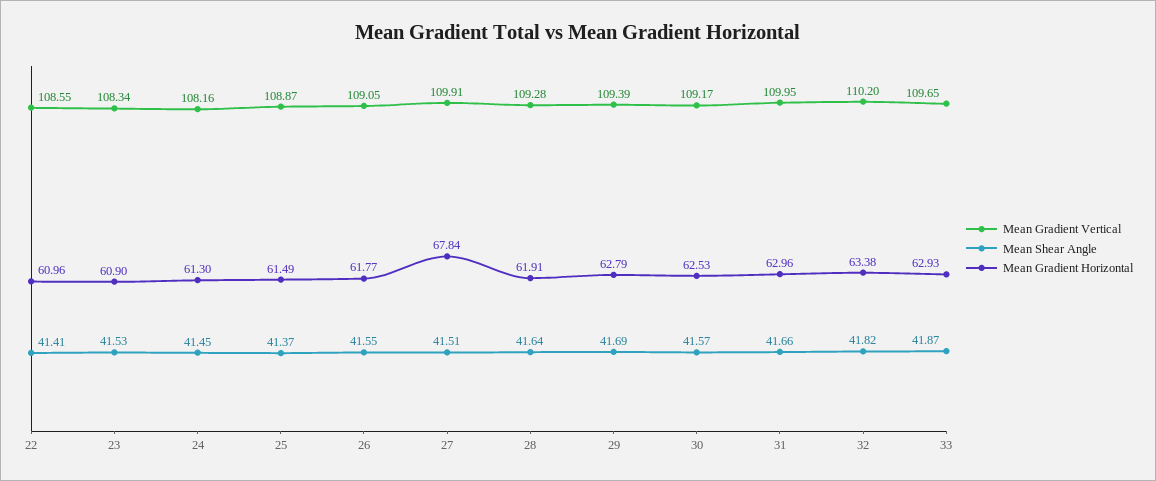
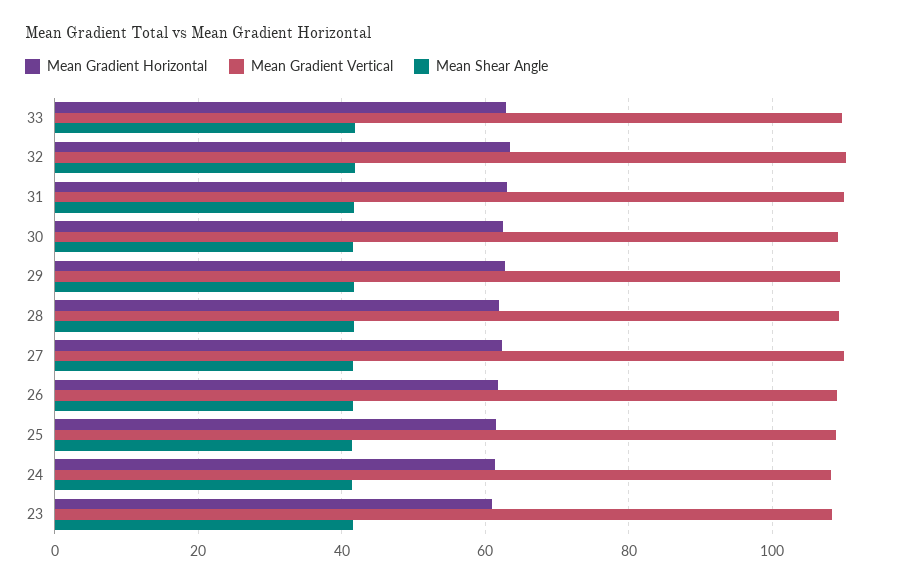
  {
    "Mean Gradient Vertical": {
-     "22": 108.55,
      "23": 108.34,
      "24": 108.16,
      "25": 108.87,
      "26": 109.05,
      "27": 109.91,
      "28": 109.28,
      "29": 109.39,
      "30": 109.17,
      "31": 109.95,
      "32": 110.2,
      "33": 109.65
    },
    "Mean Shear Angle": {
-     "22": 41.41,
      "23": 41.53,
      "24": 41.45,
      "25": 41.37,
      "26": 41.55,
      "27": 41.51,
      "28": 41.64,
      "29": 41.69,
      "30": 41.57,
      "31": 41.66,
      "32": 41.82,
      "33": 41.87
    },
    "Mean Gradient Horizontal": {
-     "22": 60.96,
      "23": 60.9,
      "24": 61.3,
      "25": 61.49,
      "26": 61.77,
-     "27": 67.84,
+     "27": 62,
      "28": 61.91,
      "29": 62.79,
      "30": 62.53,
      "31": 62.96,
      "32": 63.38,
      "33": 62.93
    }
  }

